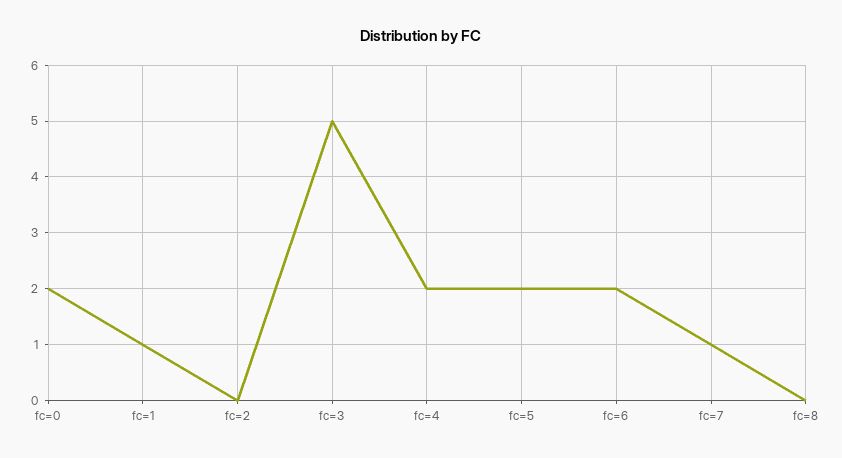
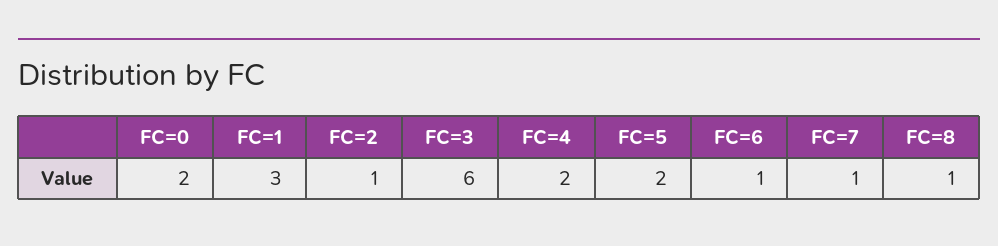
  {
    "fc=0": 2,
-   "fc=1": 1,
+   "fc=1": 3,
-   "fc=2": 0,
+   "fc=2": 1,
-   "fc=3": 5,
+   "fc=3": 6,
    "fc=4": 2,
    "fc=5": 2,
-   "fc=6": 2,
+   "fc=6": 1,
    "fc=7": 1,
-   "fc=8": 0
+   "fc=8": 1
  }

